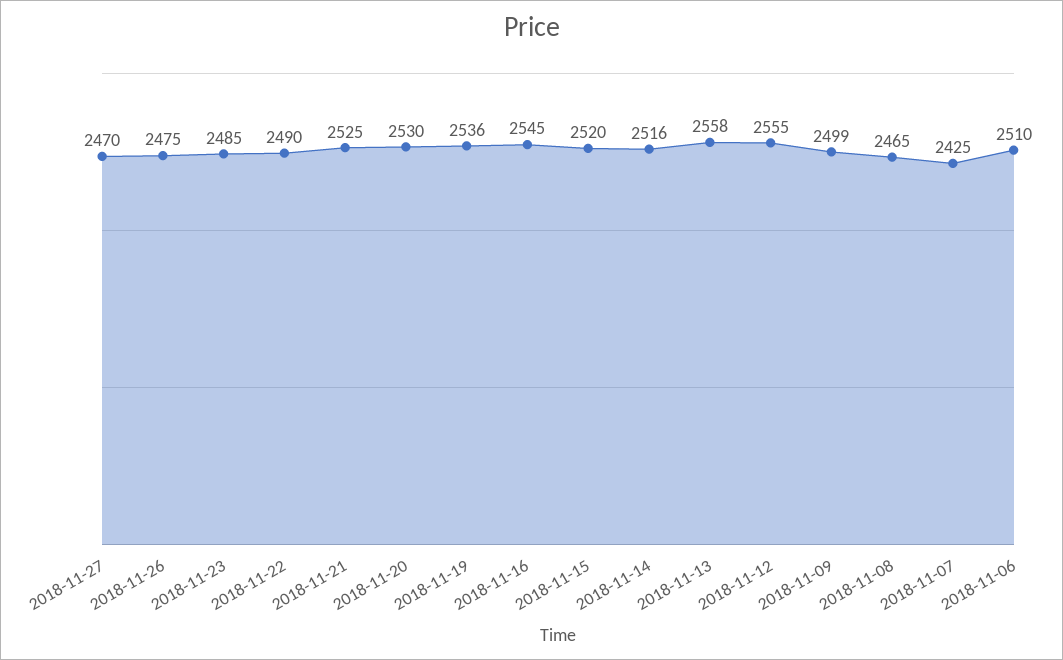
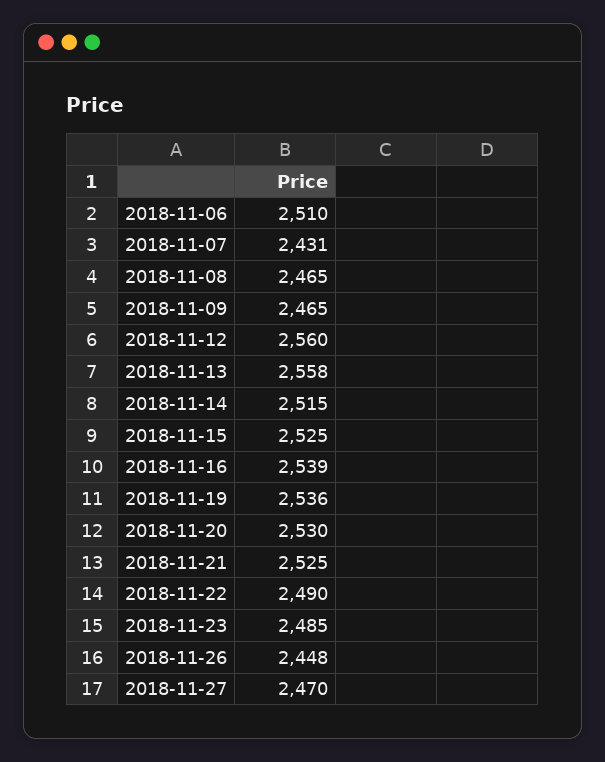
  {
    "2018-11-27": 2470,
-   "2018-11-26": 2475,
+   "2018-11-26": 2448,
    "2018-11-23": 2485,
    "2018-11-22": 2490,
    "2018-11-21": 2525,
    "2018-11-20": 2530,
    "2018-11-19": 2536,
-   "2018-11-16": 2545,
+   "2018-11-16": 2539,
-   "2018-11-15": 2520,
+   "2018-11-15": 2525,
-   "2018-11-14": 2516,
+   "2018-11-14": 2515,
    "2018-11-13": 2558,
-   "2018-11-12": 2555,
+   "2018-11-12": 2560,
-   "2018-11-09": 2499,
+   "2018-11-09": 2465,
    "2018-11-08": 2465,
-   "2018-11-07": 2425,
+   "2018-11-07": 2431,
    "2018-11-06": 2510
  }

